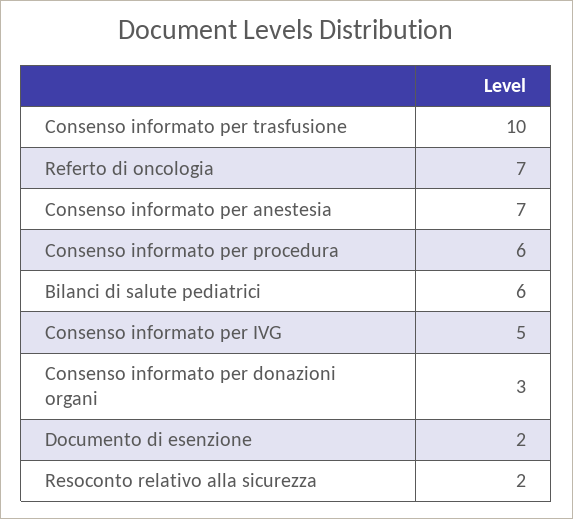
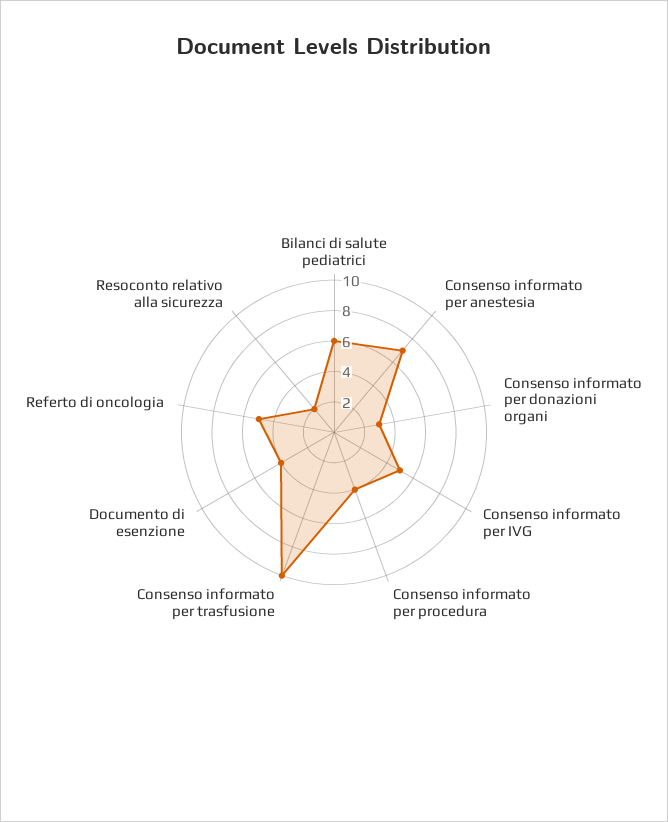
  {
    "Consenso informato per trasfusione": 10,
-   "Referto di oncologia": 7,
+   "Referto di oncologia": 5,
    "Consenso informato per anestesia": 7,
-   "Consenso informato per procedura": 6,
+   "Consenso informato per procedura": 4,
    "Bilanci di salute pediatrici": 6,
    "Consenso informato per IVG": 5,
    "Consenso informato per donazioni organi": 3,
-   "Documento di esenzione": 2,
+   "Documento di esenzione": 4,
    "Resoconto relativo alla sicurezza": 2
  }

